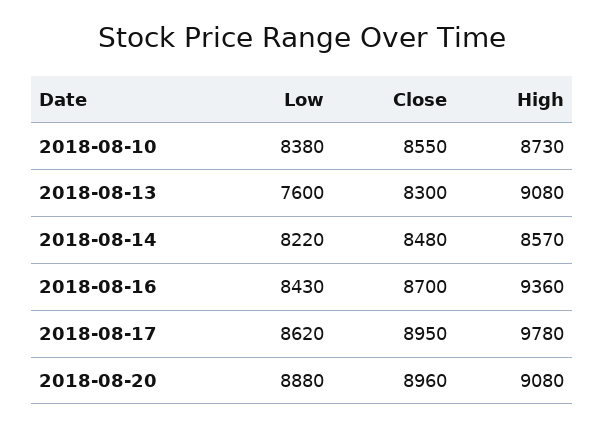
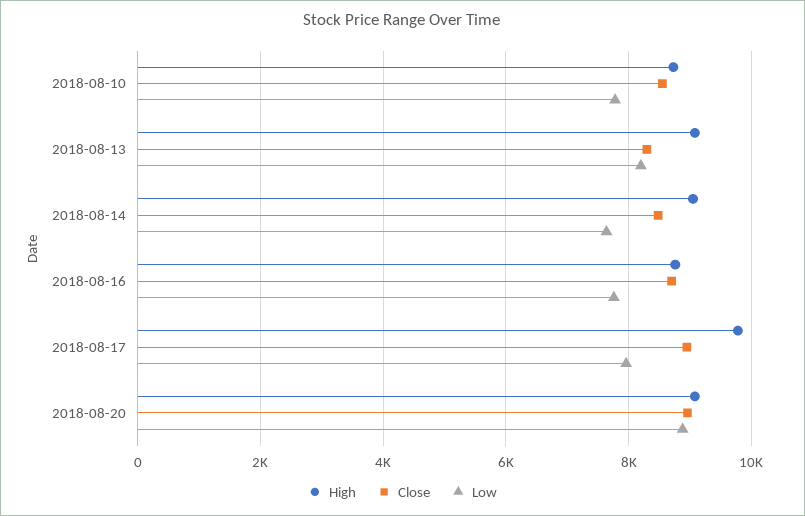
  {
    "Low": {
-     "2018-08-10": 8380,
+     "2018-08-10": 7800,
-     "2018-08-13": 7600,
+     "2018-08-13": 8200,
-     "2018-08-14": 8220,
+     "2018-08-14": 7600,
-     "2018-08-16": 8430,
+     "2018-08-16": 7800,
-     "2018-08-17": 8620,
+     "2018-08-17": 8000,
      "2018-08-20": 8880
    },
    "Close": {
      "2018-08-10": 8550,
      "2018-08-13": 8300,
      "2018-08-14": 8480,
      "2018-08-16": 8700,
      "2018-08-17": 8950,
      "2018-08-20": 8960
    },
    "High": {
      "2018-08-10": 8730,
      "2018-08-13": 9080,
-     "2018-08-14": 8570,
+     "2018-08-14": 9000,
-     "2018-08-16": 9360,
+     "2018-08-16": 8800,
      "2018-08-17": 9780,
      "2018-08-20": 9080
    }
  }

